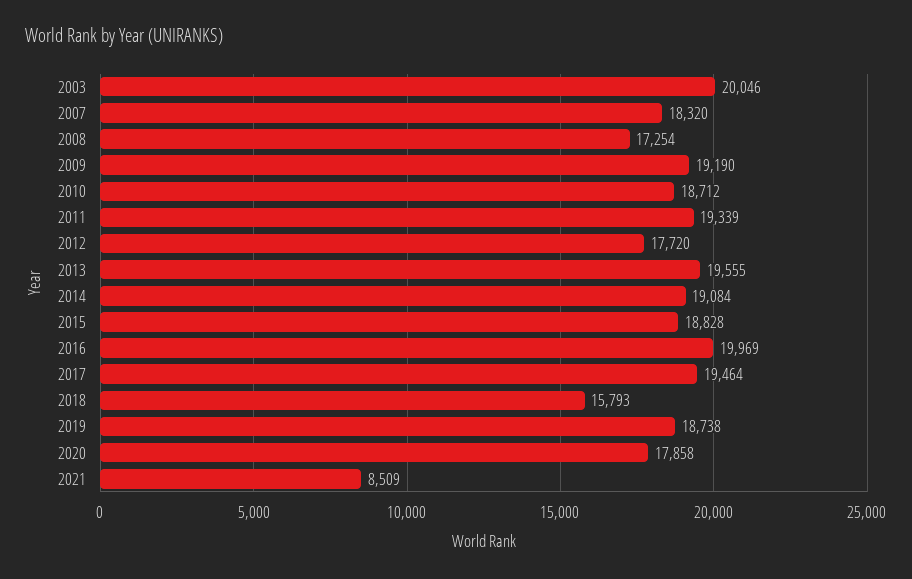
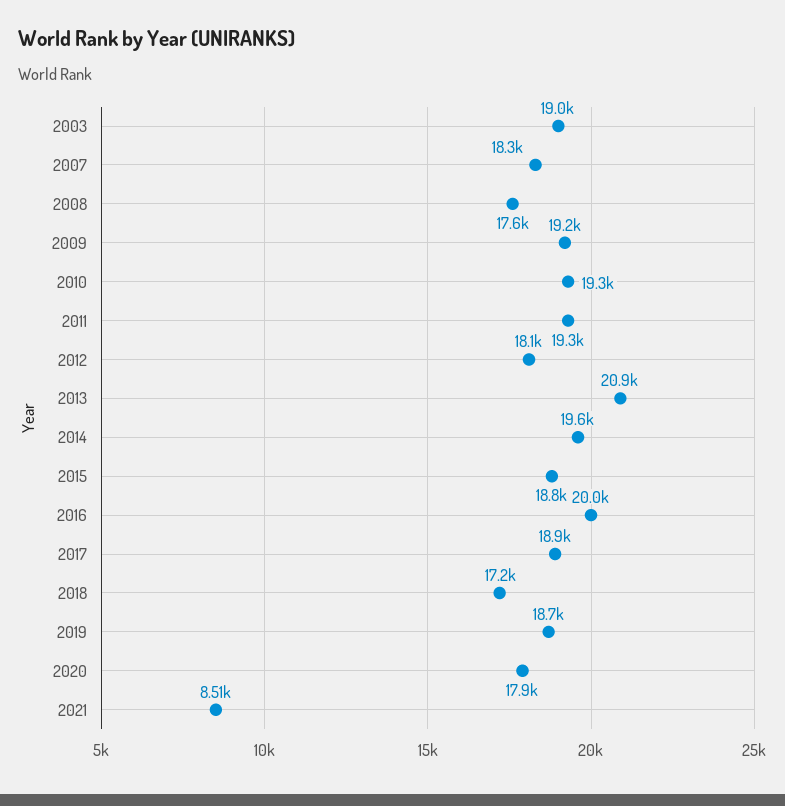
  {
-   "2003": 20046,
+   "2003": 19000,
    "2007": 18320,
-   "2008": 17254,
+   "2008": 17600,
    "2009": 19190,
-   "2010": 18712,
+   "2010": 19300,
    "2011": 19339,
-   "2012": 17720,
+   "2012": 18100,
-   "2013": 19555,
+   "2013": 20900,
-   "2014": 19084,
+   "2014": 19600,
    "2015": 18828,
    "2016": 19969,
-   "2017": 19464,
+   "2017": 18900,
-   "2018": 15793,
+   "2018": 17200,
    "2019": 18738,
    "2020": 17858,
    "2021": 8509
  }

